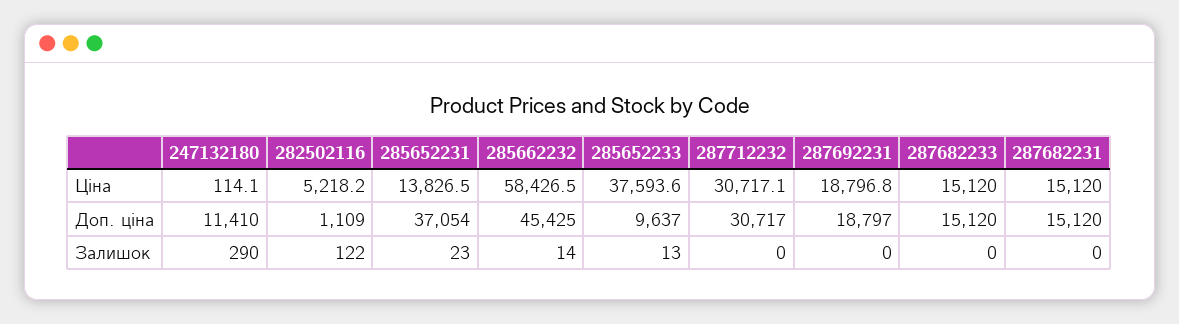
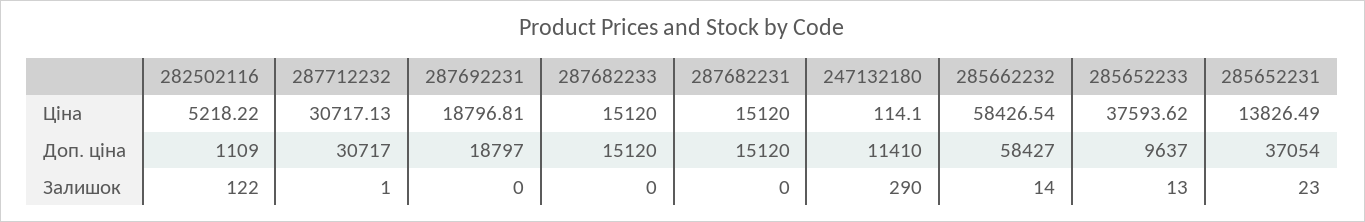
  {
    "247132180": {
      "Ціна": 114.1,
      "Доп. ціна": 11410,
      "Залишок": 290
    },
    "282502116": {
      "Ціна": 5218.22,
      "Доп. ціна": 1109,
      "Залишок": 122
    },
    "285652231": {
      "Ціна": 13826.49,
      "Доп. ціна": 37054,
      "Залишок": 23
    },
    "285662232": {
      "Ціна": 58426.54,
-     "Доп. ціна": 45425,
+     "Доп. ціна": 58427,
      "Залишок": 14
    },
    "285652233": {
      "Ціна": 37593.62,
      "Доп. ціна": 9637,
      "Залишок": 13
    },
    "287712232": {
      "Ціна": 30717.13,
      "Доп. ціна": 30717,
-     "Залишок": 0
+     "Залишок": 1
    },
    "287692231": {
      "Ціна": 18796.81,
      "Доп. ціна": 18797,
      "Залишок": 0
    },
    "287682233": {
      "Ціна": 15120,
      "Доп. ціна": 15120,
      "Залишок": 0
    },
    "287682231": {
      "Ціна": 15120,
      "Доп. ціна": 15120,
      "Залишок": 0
    }
  }

